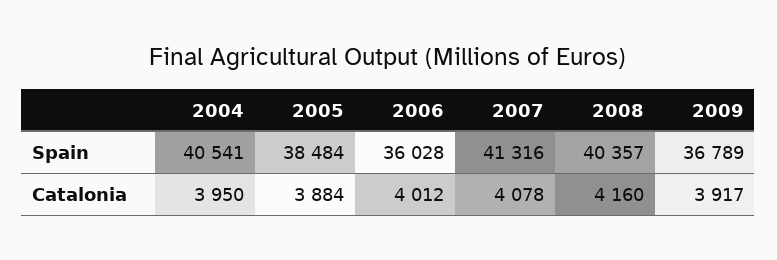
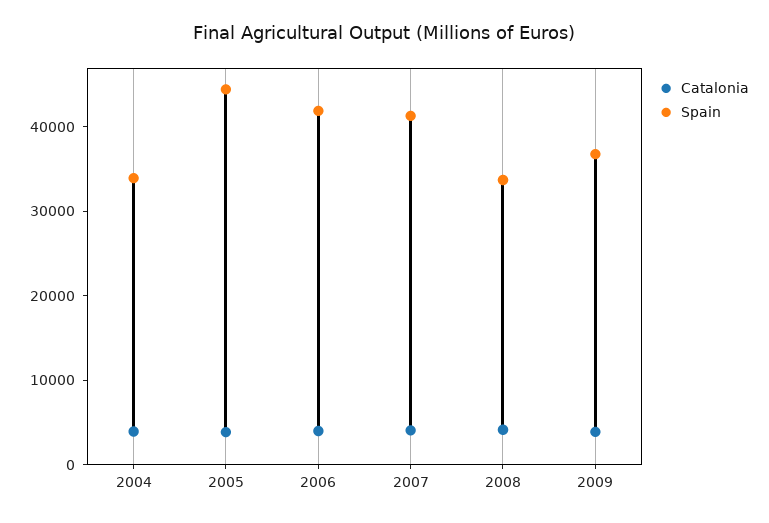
  {
    "Spain": {
-     "2004": 40541,
+     "2004": 34000,
-     "2005": 38484,
+     "2005": 44000,
-     "2006": 36028,
+     "2006": 42000,
      "2007": 41316,
-     "2008": 40357,
+     "2008": 34000,
      "2009": 36789
    },
    "Catalonia": {
      "2004": 3950,
      "2005": 3884,
      "2006": 4012,
      "2007": 4078,
      "2008": 4160,
      "2009": 3917
    }
  }

